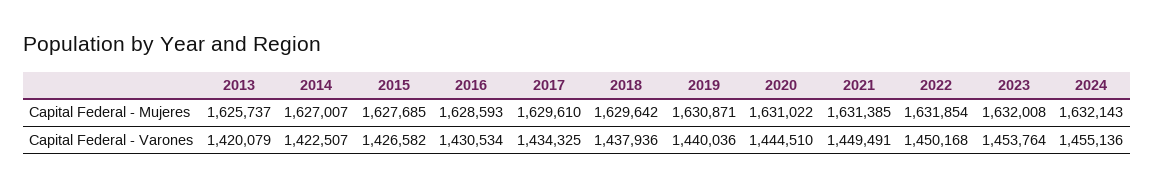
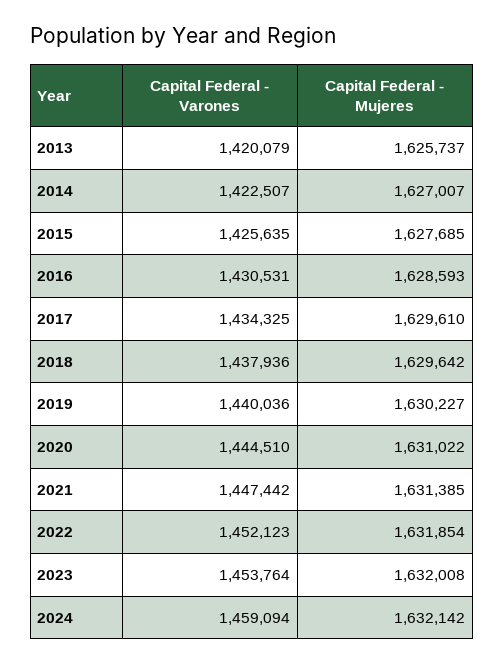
  {
    "2013": {
      "Capital Federal - Mujeres": 1625737,
      "Capital Federal - Varones": 1420079
    },
    "2014": {
      "Capital Federal - Mujeres": 1627007,
      "Capital Federal - Varones": 1422507
    },
    "2015": {
      "Capital Federal - Mujeres": 1627685,
-     "Capital Federal - Varones": 1426582
+     "Capital Federal - Varones": 1425635
    },
    "2016": {
      "Capital Federal - Mujeres": 1628593,
-     "Capital Federal - Varones": 1430534
+     "Capital Federal - Varones": 1430531
    },
    "2017": {
      "Capital Federal - Mujeres": 1629610,
      "Capital Federal - Varones": 1434325
    },
    "2018": {
      "Capital Federal - Mujeres": 1629642,
      "Capital Federal - Varones": 1437936
    },
    "2019": {
-     "Capital Federal - Mujeres": 1630871,
+     "Capital Federal - Mujeres": 1630227,
      "Capital Federal - Varones": 1440036
    },
    "2020": {
      "Capital Federal - Mujeres": 1631022,
      "Capital Federal - Varones": 1444510
    },
    "2021": {
      "Capital Federal - Mujeres": 1631385,
-     "Capital Federal - Varones": 1449491
+     "Capital Federal - Varones": 1447442
    },
    "2022": {
      "Capital Federal - Mujeres": 1631854,
-     "Capital Federal - Varones": 1450168
+     "Capital Federal - Varones": 1452123
    },
    "2023": {
      "Capital Federal - Mujeres": 1632008,
      "Capital Federal - Varones": 1453764
    },
    "2024": {
-     "Capital Federal - Mujeres": 1632143,
+     "Capital Federal - Mujeres": 1632142,
-     "Capital Federal - Varones": 1455136
+     "Capital Federal - Varones": 1459094
    }
  }

